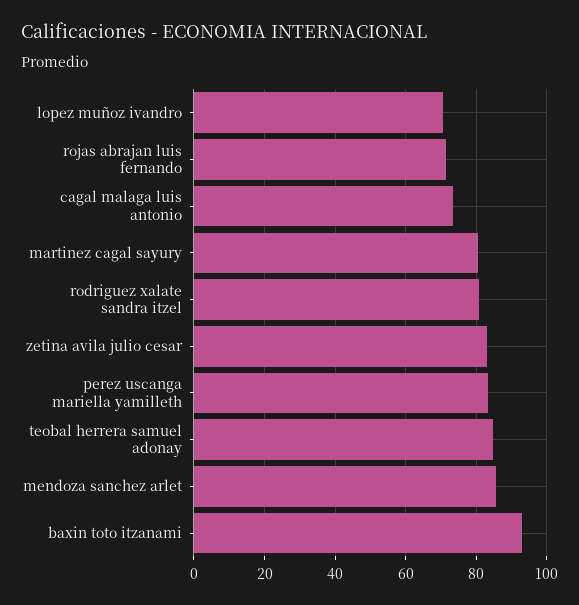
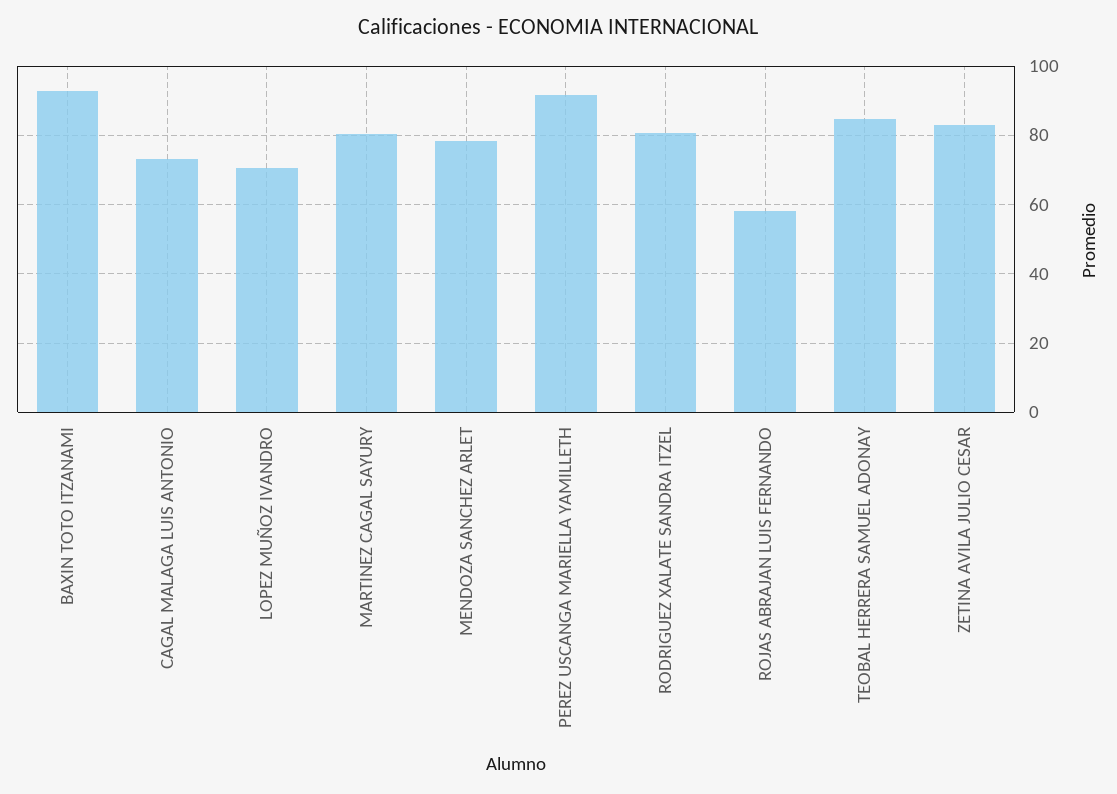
  {
    "lopez muñoz ivandro": 70,
-   "rojas abrajan luis fernando": 72,
+   "rojas abrajan luis fernando": 58,
    "cagal malaga luis antonio": 74,
    "martinez cagal sayury": 80,
    "rodriguez xalate sandra itzel": 80,
    "zetina avila julio cesar": 84,
-   "perez uscanga mariella yamilleth": 84,
+   "perez uscanga mariella yamilleth": 92,
    "teobal herrera samuel adonay": 84,
-   "mendoza sanchez arlet": 86,
+   "mendoza sanchez arlet": 78,
    "baxin toto itzanami": 94
  }

